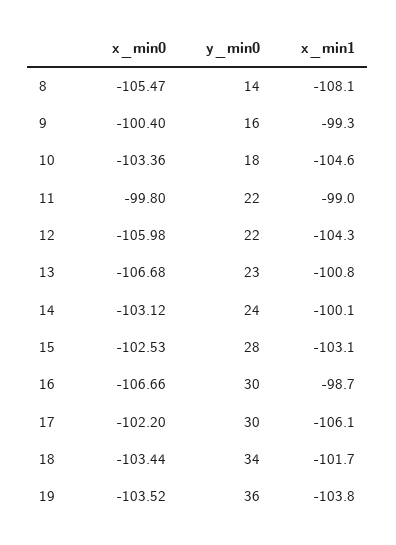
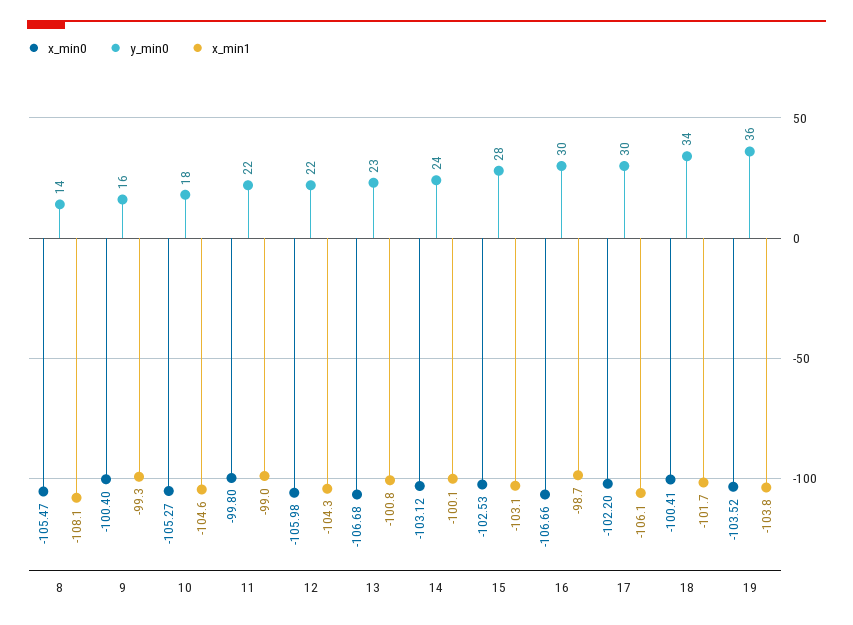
  {
    "x_min0": {
      "8": -105.47,
      "9": -100.4,
-     "10": -103.36,
+     "10": -105.27,
      "11": -99.8,
      "12": -105.98,
      "13": -106.68,
      "14": -103.12,
      "15": -102.53,
      "16": -106.66,
      "17": -102.2,
-     "18": -103.44,
+     "18": -100.41,
      "19": -103.52
    },
    "y_min0": {
      "8": 14,
      "9": 16,
      "10": 18,
      "11": 22,
      "12": 22,
      "13": 23,
      "14": 24,
      "15": 28,
      "16": 30,
      "17": 30,
      "18": 34,
      "19": 36
    },
    "x_min1": {
      "8": -108.1,
      "9": -99.3,
      "10": -104.6,
      "11": -99,
      "12": -104.3,
      "13": -100.8,
      "14": -100.1,
      "15": -103.1,
      "16": -98.7,
      "17": -106.1,
      "18": -101.7,
      "19": -103.8
    }
  }

